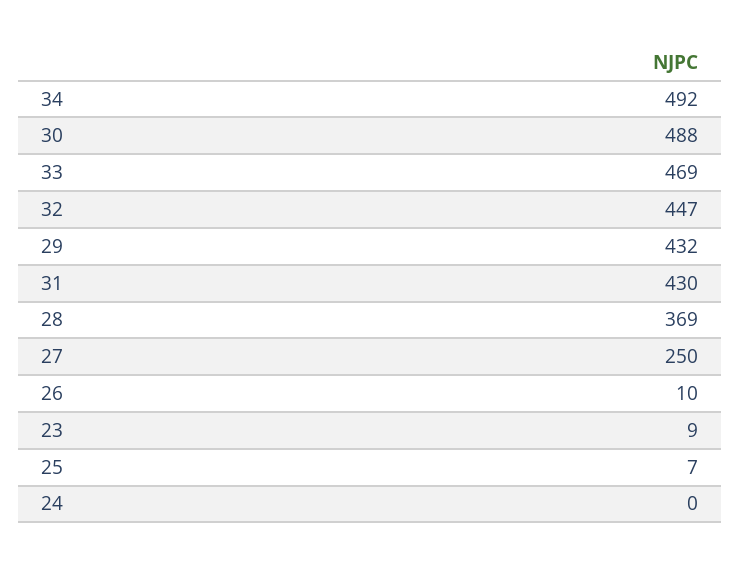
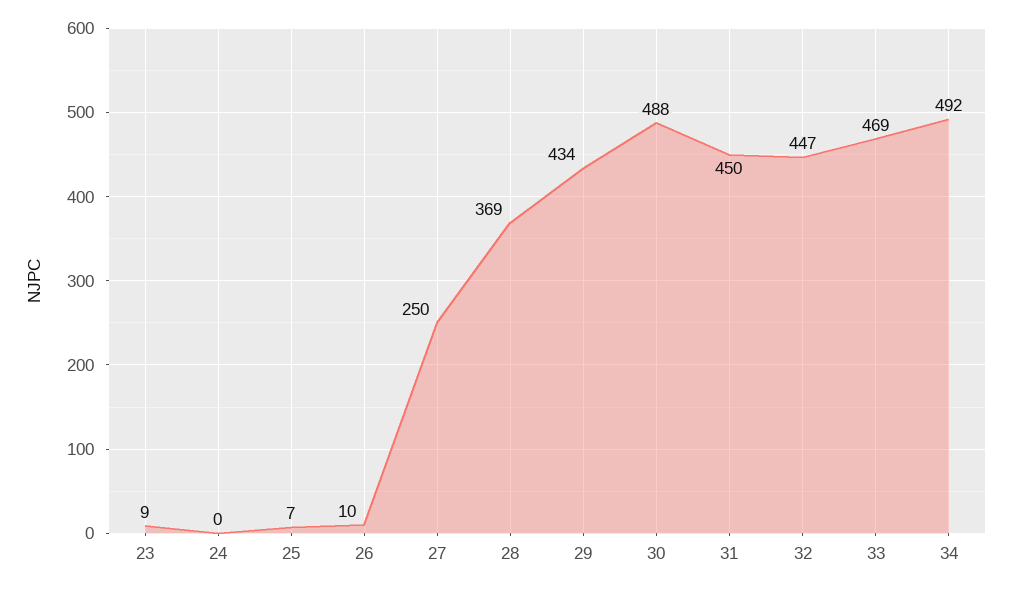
  {
    "34": 492,
    "30": 488,
    "33": 469,
    "32": 447,
-   "29": 432,
+   "29": 434,
-   "31": 430,
+   "31": 450,
    "28": 369,
    "27": 250,
    "26": 10,
    "23": 9,
    "25": 7,
    "24": 0
  }

